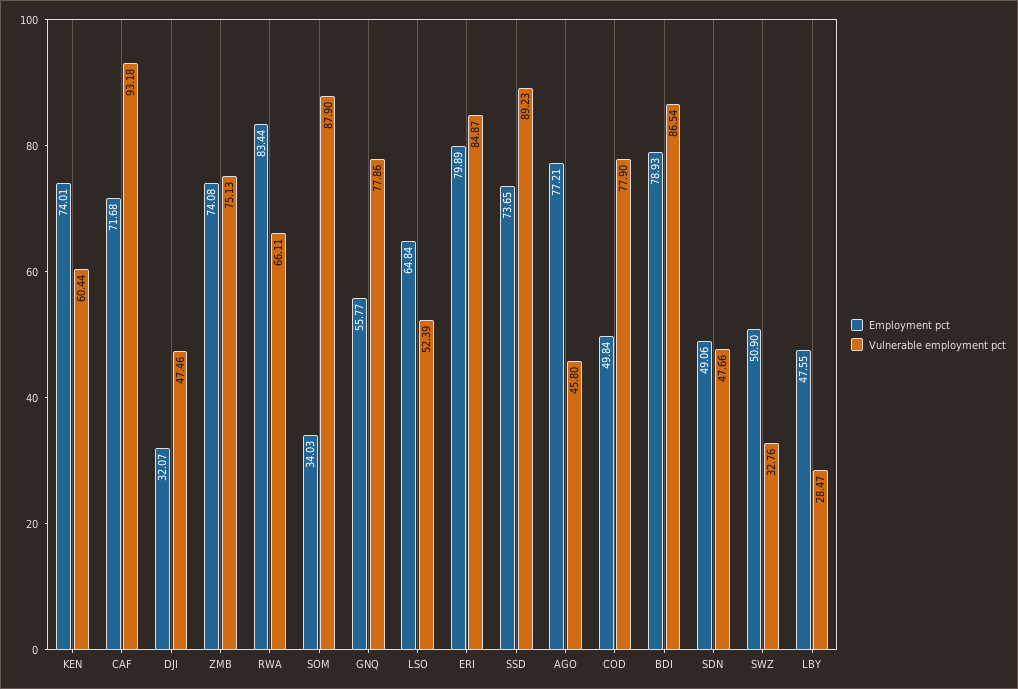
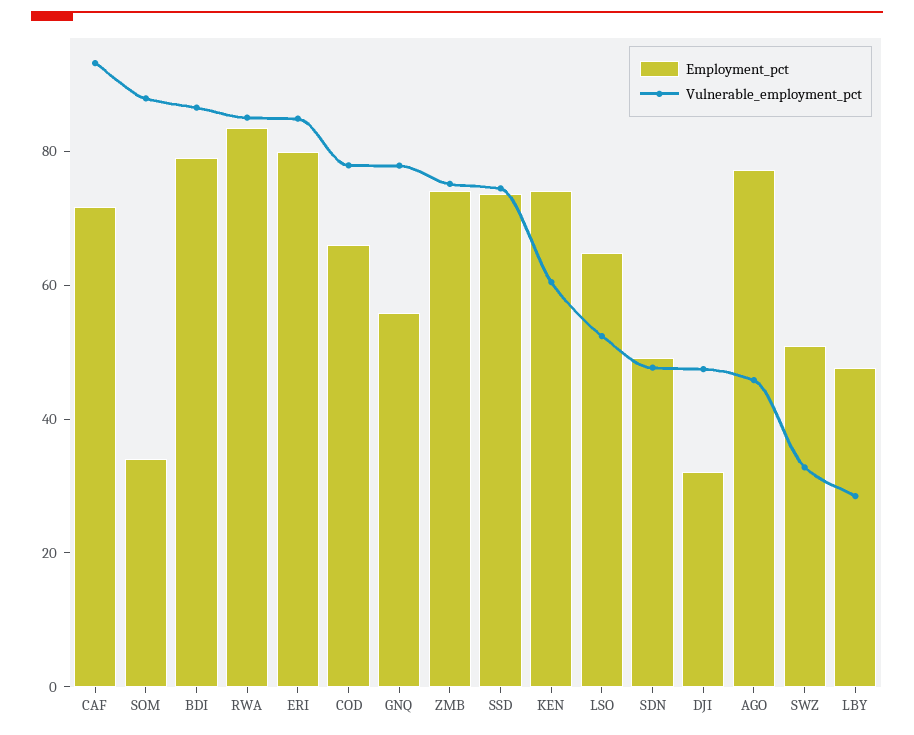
  {
    "Employment pct": {
      "KEN": 74.01,
      "CAF": 71.68,
      "DJI": 32.07,
      "ZMB": 74.08,
      "RWA": 83.44,
      "SOM": 34.03,
      "GNQ": 55.77,
      "LSO": 64.84,
      "ERI": 79.89,
      "SSD": 73.65,
      "AGO": 77.21,
-     "COD": 49.84,
+     "COD": 65,
      "BDI": 78.93,
      "SDN": 49.06,
      "SWZ": 50.9,
      "LBY": 47.55
    },
    "Vulnerable employment pct": {
      "KEN": 60.44,
      "CAF": 93.18,
      "DJI": 47.46,
      "ZMB": 75.13,
-     "RWA": 66.11,
+     "RWA": 85,
      "SOM": 87.9,
      "GNQ": 77.86,
      "LSO": 52.39,
      "ERI": 84.87,
-     "SSD": 89.23,
+     "SSD": 75,
      "AGO": 45.8,
      "COD": 77.9,
      "BDI": 86.54,
      "SDN": 47.66,
      "SWZ": 32.76,
      "LBY": 28.47
    }
  }

